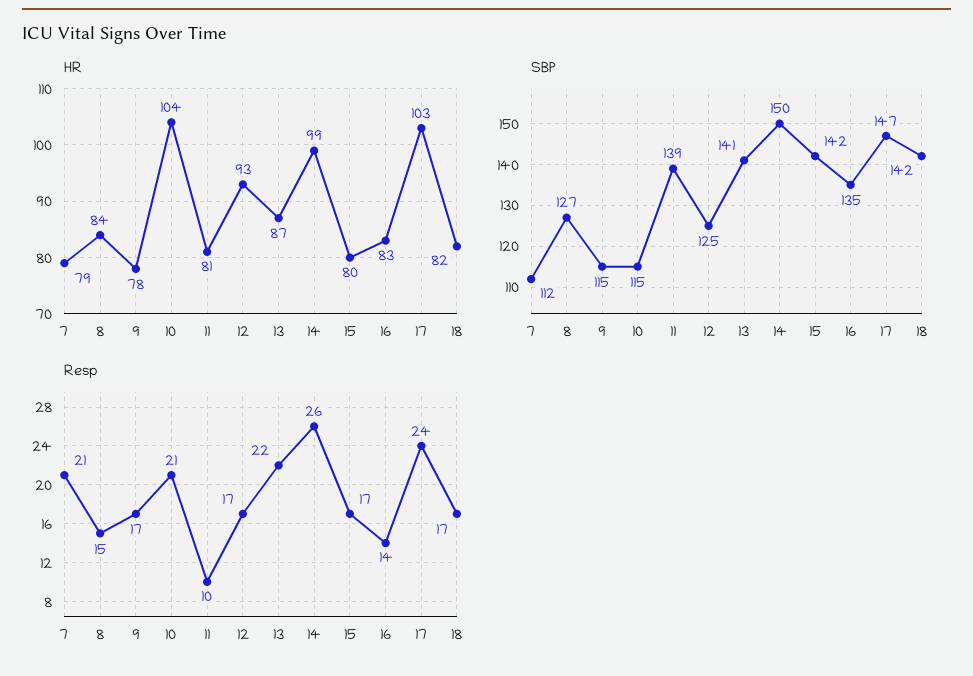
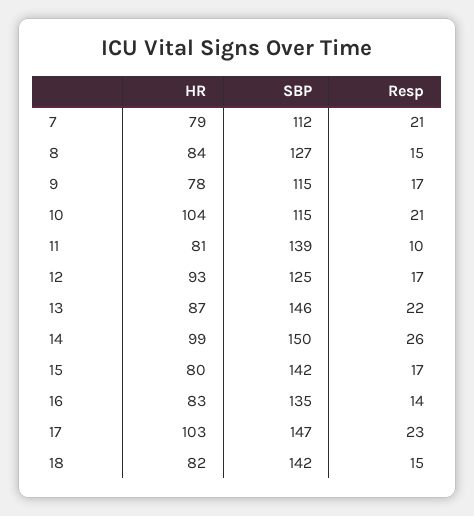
  {
    "HR": {
      "7": 79,
      "8": 84,
      "9": 78,
      "10": 104,
      "11": 81,
      "12": 93,
      "13": 87,
      "14": 99,
      "15": 80,
      "16": 83,
      "17": 103,
      "18": 82
    },
    "SBP": {
      "7": 112,
      "8": 127,
      "9": 115,
      "10": 115,
      "11": 139,
      "12": 125,
-     "13": 141,
+     "13": 146,
      "14": 150,
      "15": 142,
      "16": 135,
      "17": 147,
      "18": 142
    },
    "Resp": {
      "7": 21,
      "8": 15,
      "9": 17,
      "10": 21,
      "11": 10,
      "12": 17,
      "13": 22,
      "14": 26,
      "15": 17,
      "16": 14,
-     "17": 24,
+     "17": 23,
-     "18": 17
+     "18": 15
    }
  }

